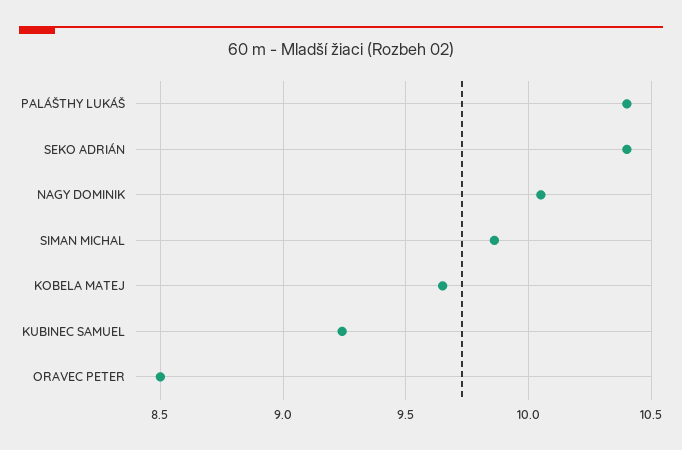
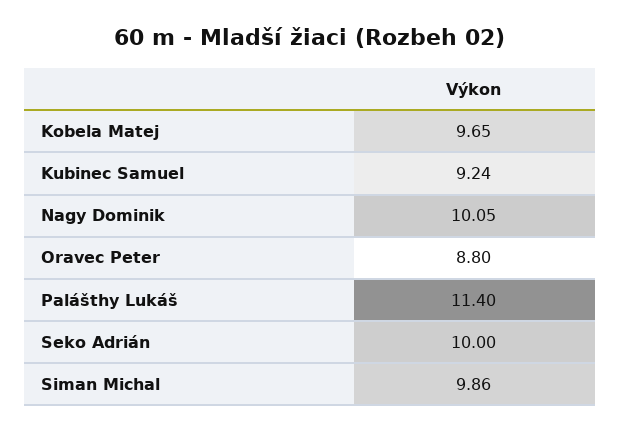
  {
-   "PALÁŠTHY LUKÁŠ": 10.4,
+   "PALÁŠTHY LUKÁŠ": 11.4,
-   "SEKO ADRIÁN": 10.4,
+   "SEKO ADRIÁN": 10,
    "NAGY DOMINIK": 10.05,
    "SIMAN MICHAL": 9.86,
    "KOBELA MATEJ": 9.65,
    "KUBINEC SAMUEL": 9.24,
-   "ORAVEC PETER": 8.5
+   "ORAVEC PETER": 8.8
  }

